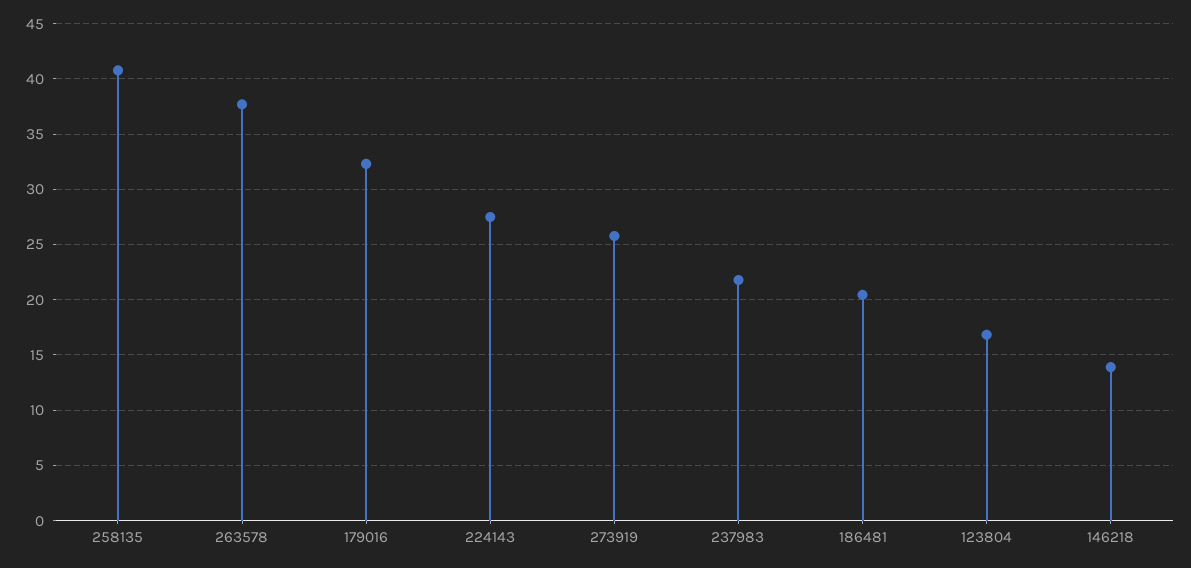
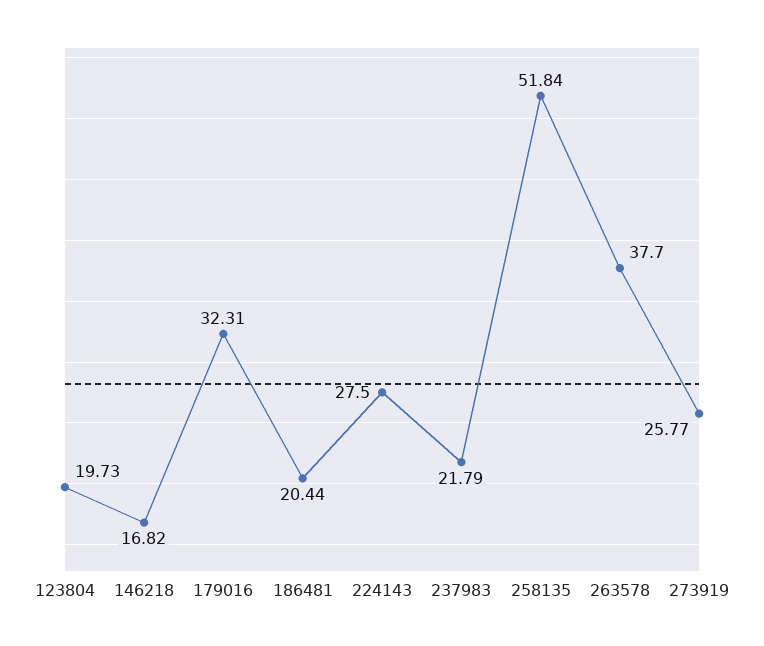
  {
-   "258135": 41,
+   "258135": 51.84,
    "263578": 37.7,
    "179016": 32.31,
    "224143": 27.5,
    "273919": 25.77,
    "237983": 21.79,
    "186481": 20.44,
-   "123804": 17,
+   "123804": 19.73,
-   "146218": 14
+   "146218": 16.82
  }

